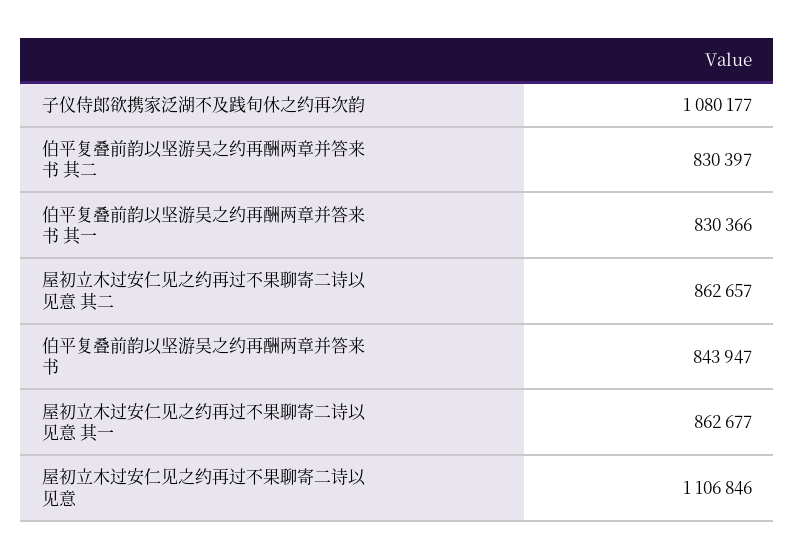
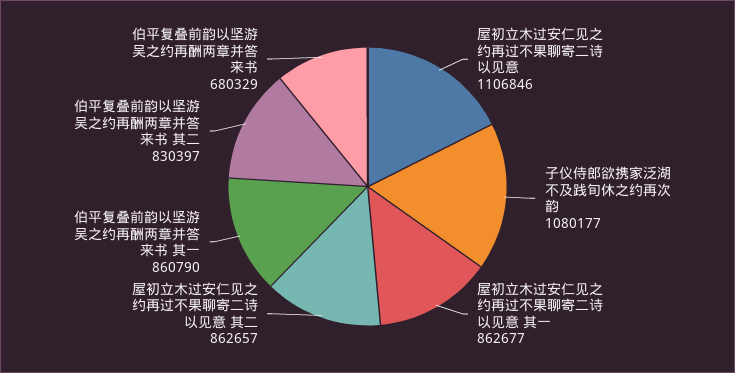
  {
    "子仪侍郎欲携家泛湖不及践旬休之约再次韵": 1080177,
    "伯平复叠前韵以坚游吴之约再酬两章并答来书 其二": 830397,
-   "伯平复叠前韵以坚游吴之约再酬两章并答来书 其一": 830366,
+   "伯平复叠前韵以坚游吴之约再酬两章并答来书 其一": 860790,
    "屋初立木过安仁见之约再过不果聊寄二诗以见意 其二": 862657,
-   "伯平复叠前韵以坚游吴之约再酬两章并答来书": 843947,
+   "伯平复叠前韵以坚游吴之约再酬两章并答来书": 680329,
    "屋初立木过安仁见之约再过不果聊寄二诗以见意 其一": 862677,
    "屋初立木过安仁见之约再过不果聊寄二诗以见意": 1106846
  }

